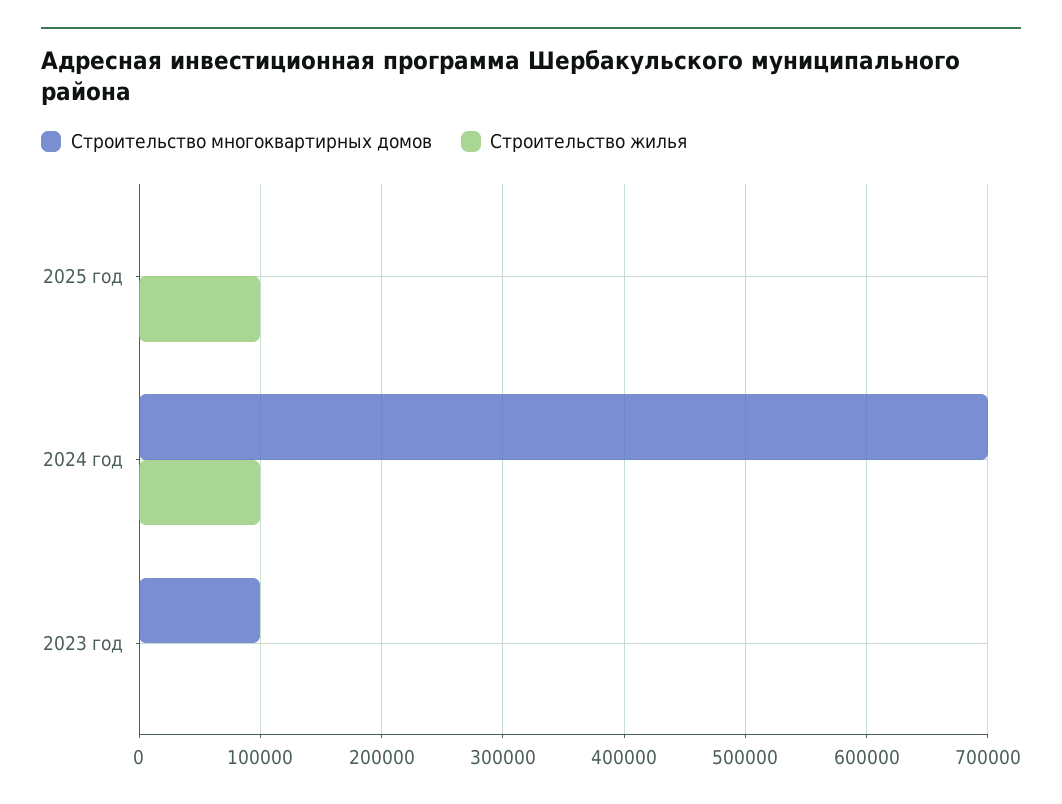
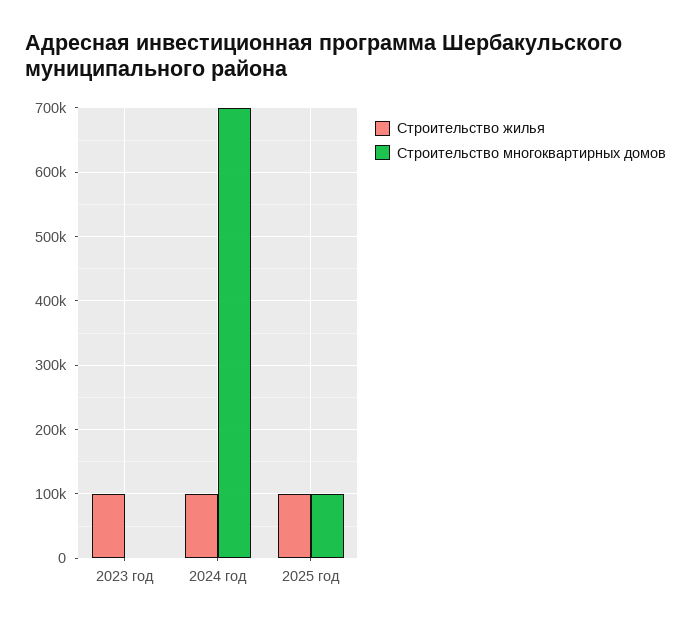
  {
    "Строительство многоквартирных домов": {
-     "2025 год": 0,
+     "2025 год": 100000,
      "2024 год": 700000,
-     "2023 год": 100000
+     "2023 год": 0
    },
    "Строительство жилья": {
      "2025 год": 100000,
      "2024 год": 100000,
-     "2023 год": 0
+     "2023 год": 100000
    }
  }

